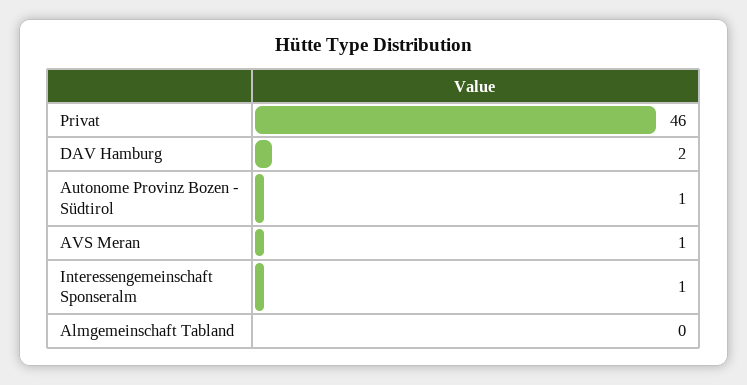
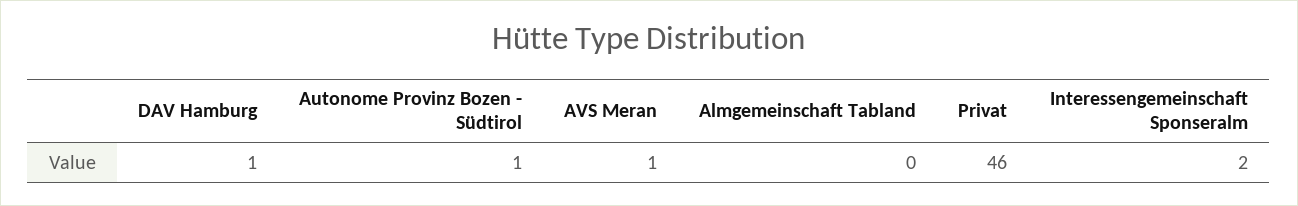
  {
    "Privat": 46,
-   "DAV Hamburg": 2,
+   "DAV Hamburg": 1,
    "Autonome Provinz Bozen - Südtirol": 1,
    "AVS Meran": 1,
-   "Interessengemeinschaft Sponseralm": 1,
+   "Interessengemeinschaft Sponseralm": 2,
    "Almgemeinschaft Tabland": 0
  }

